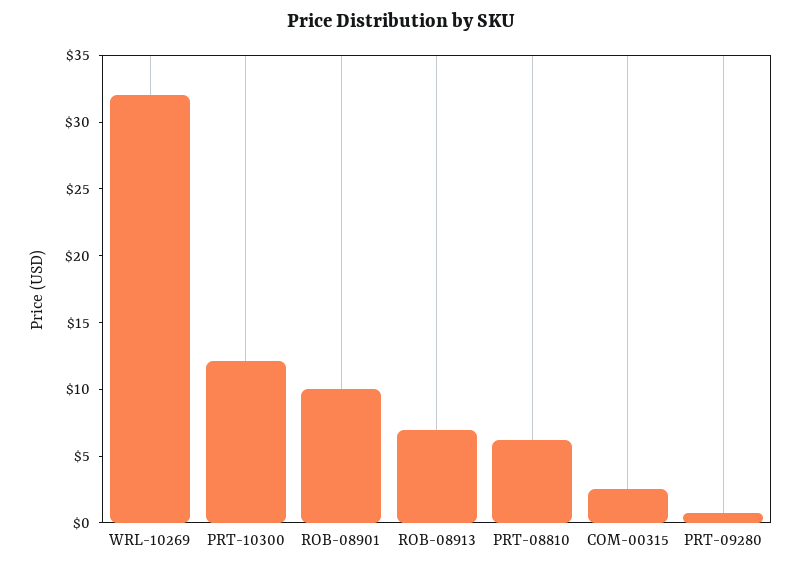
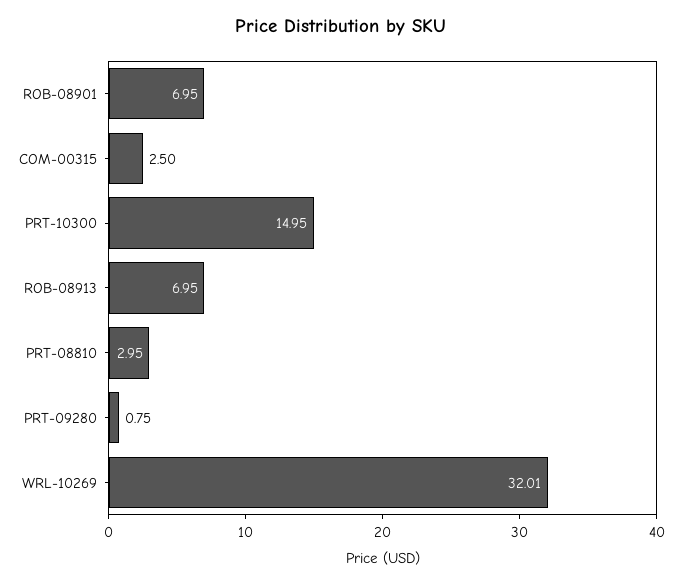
  {
    "WRL-10269": 32.01,
-   "PRT-10300": 12,
+   "PRT-10300": 14.95,
-   "ROB-08901": 10,
+   "ROB-08901": 6.95,
    "ROB-08913": 6.95,
-   "PRT-08810": 6,
+   "PRT-08810": 2.95,
    "COM-00315": 2.5,
    "PRT-09280": 0.75
  }

